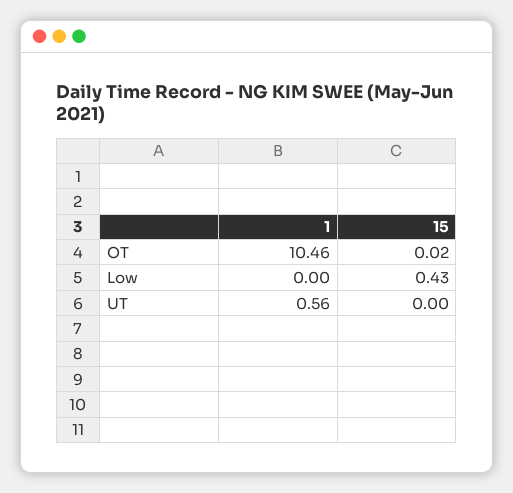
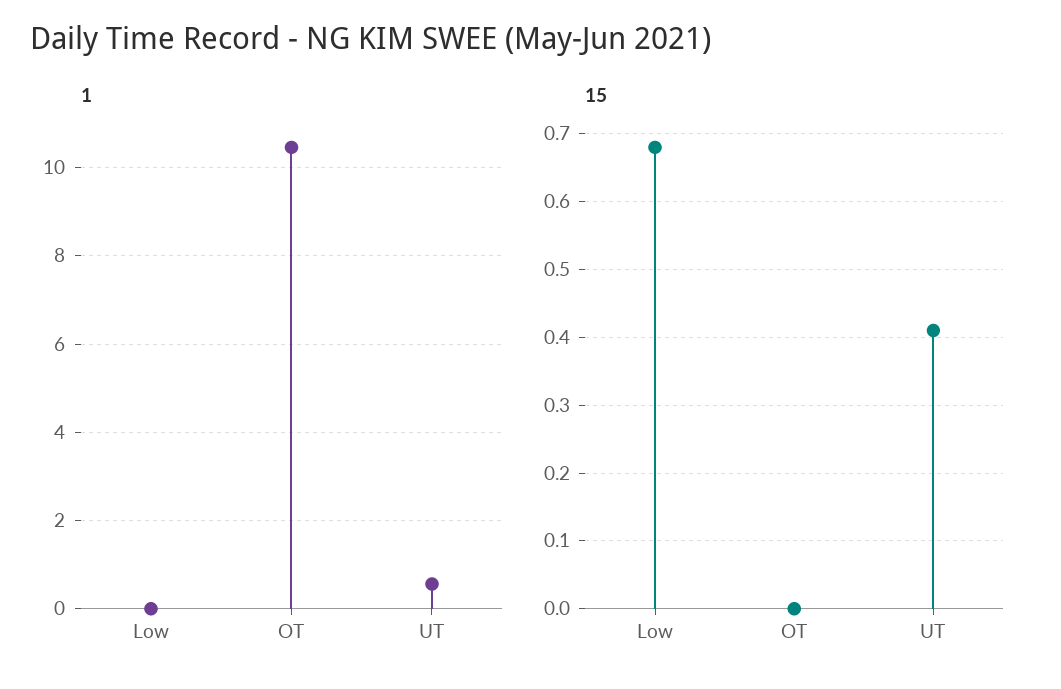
  {
    "1": {
      "OT": 10.46,
      "Low": 0,
      "UT": 0.56
    },
    "15": {
-     "OT": 0.02,
+     "OT": 0,
-     "Low": 0.43,
+     "Low": 0.68,
-     "UT": 0
+     "UT": 0.41
    }
  }

